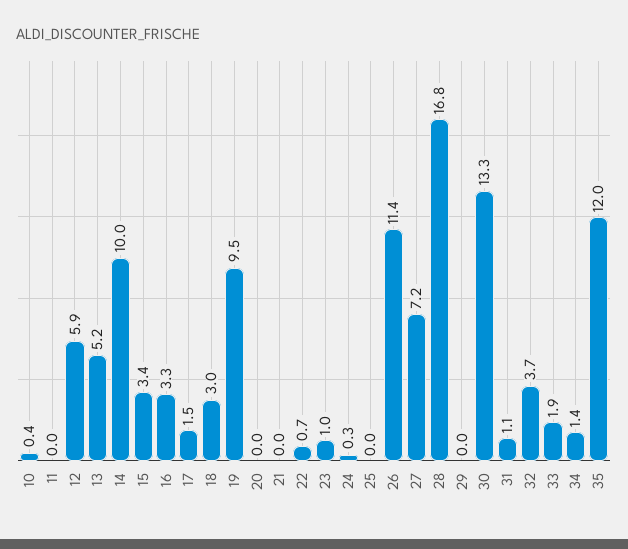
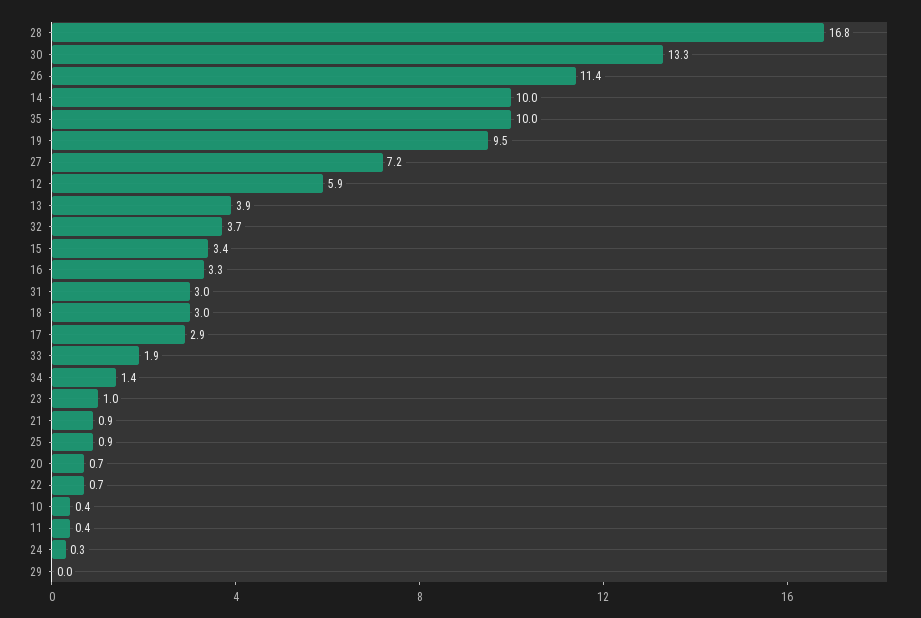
  {
    "10": 0.4,
-   "11": 0,
+   "11": 0.4,
    "12": 5.9,
-   "13": 5.2,
+   "13": 3.9,
    "14": 10,
    "15": 3.4,
    "16": 3.3,
-   "17": 1.5,
+   "17": 2.9,
    "18": 3,
    "19": 9.5,
-   "20": 0,
+   "20": 0.7,
-   "21": 0,
+   "21": 0.9,
    "22": 0.7,
    "23": 1,
    "24": 0.3,
-   "25": 0,
+   "25": 0.9,
    "26": 11.4,
    "27": 7.2,
    "28": 16.8,
    "29": 0,
    "30": 13.3,
-   "31": 1.1,
+   "31": 3,
    "32": 3.7,
    "33": 1.9,
    "34": 1.4,
-   "35": 12
+   "35": 10
  }

